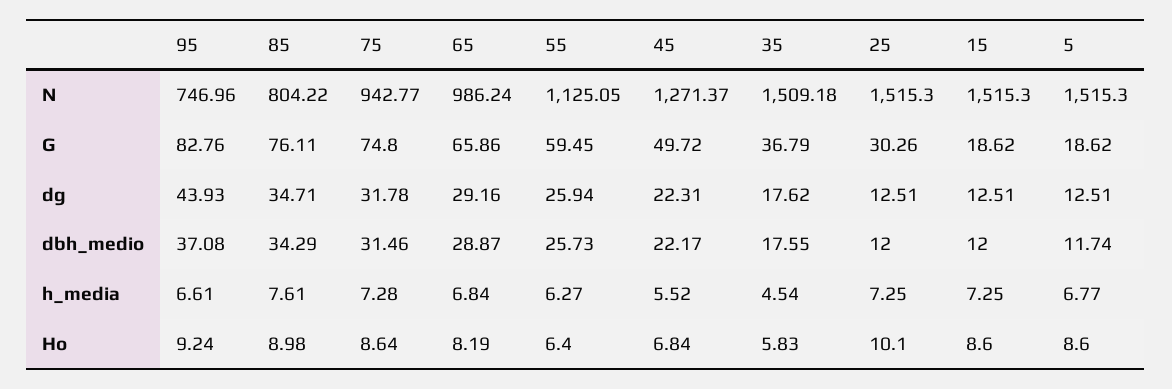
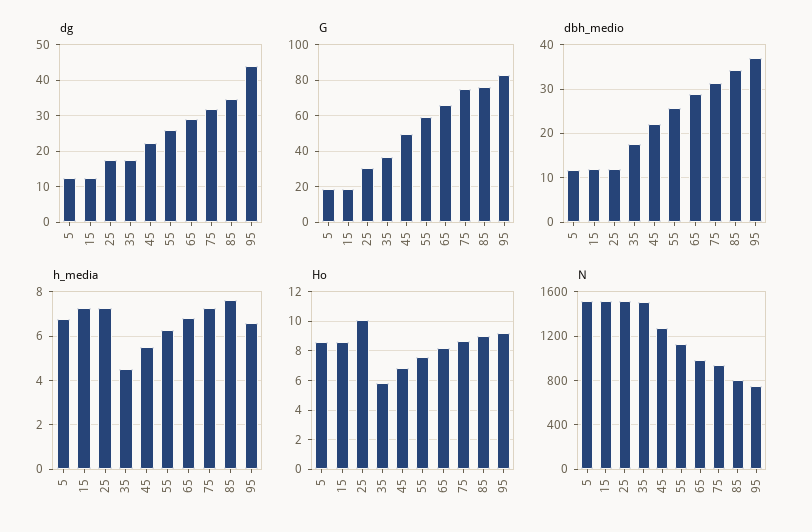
  {
    "N": {
      "95": 746.96,
      "85": 804.22,
      "75": 942.77,
      "65": 986.24,
      "55": 1125.05,
      "45": 1271.37,
      "35": 1509.18,
      "25": 1515.3,
      "15": 1515.3,
      "5": 1515.3
    },
    "G": {
      "95": 82.76,
      "85": 76.11,
      "75": 74.8,
      "65": 65.86,
      "55": 59.45,
      "45": 49.72,
      "35": 36.79,
      "25": 30.26,
      "15": 18.62,
      "5": 18.62
    },
    "dg": {
      "95": 43.93,
      "85": 34.71,
      "75": 31.78,
      "65": 29.16,
      "55": 25.94,
      "45": 22.31,
      "35": 17.62,
-     "25": 12.51,
+     "25": 18,
      "15": 12.51,
      "5": 12.51
    },
    "dbh_medio": {
      "95": 37.08,
      "85": 34.29,
      "75": 31.46,
      "65": 28.87,
      "55": 25.73,
      "45": 22.17,
      "35": 17.55,
      "25": 12,
      "15": 12,
      "5": 11.74
    },
    "h_media": {
      "95": 6.61,
      "85": 7.61,
      "75": 7.28,
      "65": 6.84,
      "55": 6.27,
      "45": 5.52,
      "35": 4.54,
      "25": 7.25,
      "15": 7.25,
      "5": 6.77
    },
    "Ho": {
      "95": 9.24,
      "85": 8.98,
      "75": 8.64,
      "65": 8.19,
-     "55": 6.4,
+     "55": 7.5,
      "45": 6.84,
      "35": 5.83,
      "25": 10.1,
      "15": 8.6,
      "5": 8.6
    }
  }

